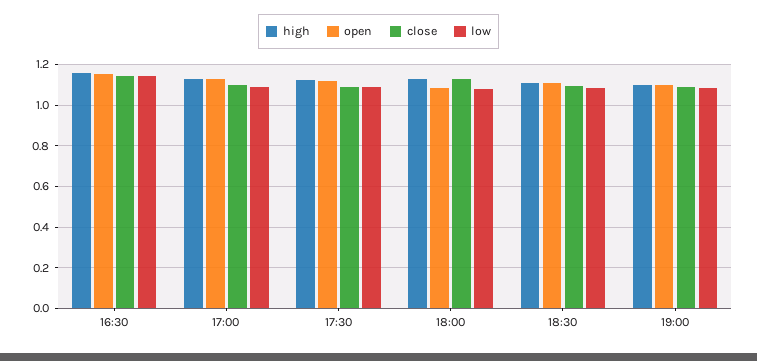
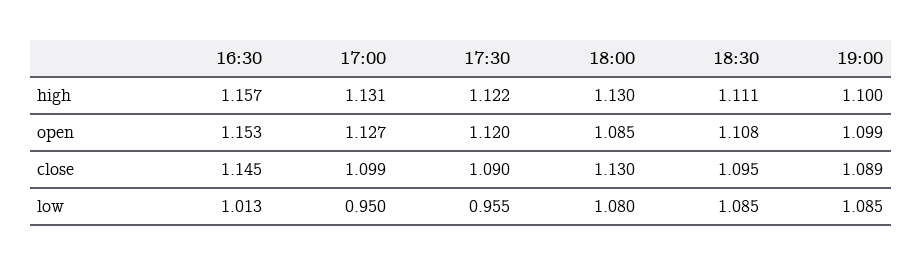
  {
    "high": {
      "16:30": 1.157,
      "17:00": 1.131,
      "17:30": 1.122,
      "18:00": 1.13,
      "18:30": 1.111,
      "19:00": 1.1
    },
    "open": {
      "16:30": 1.153,
      "17:00": 1.127,
      "17:30": 1.12,
      "18:00": 1.085,
      "18:30": 1.108,
      "19:00": 1.099
    },
    "close": {
      "16:30": 1.145,
      "17:00": 1.099,
      "17:30": 1.09,
      "18:00": 1.13,
      "18:30": 1.095,
      "19:00": 1.089
    },
    "low": {
-     "16:30": 1.15,
+     "16:30": 1.013,
-     "17:00": 1.1,
+     "17:00": 0.95,
-     "17:30": 1.1,
+     "17:30": 0.955,
      "18:00": 1.08,
      "18:30": 1.085,
      "19:00": 1.085
    }
  }

